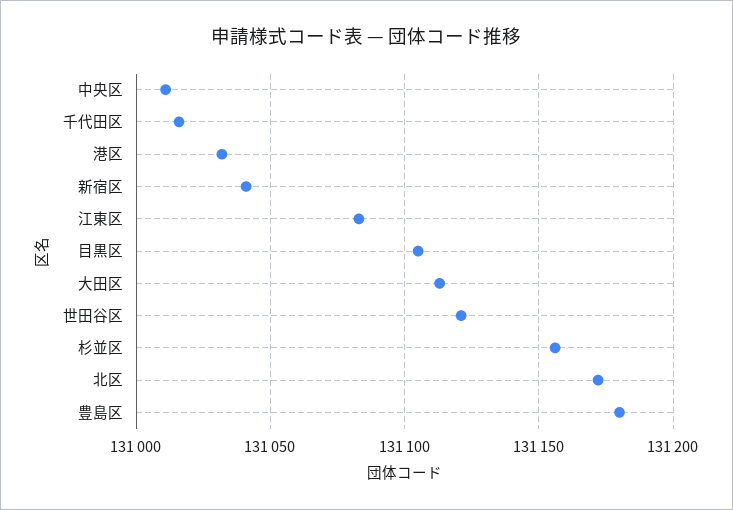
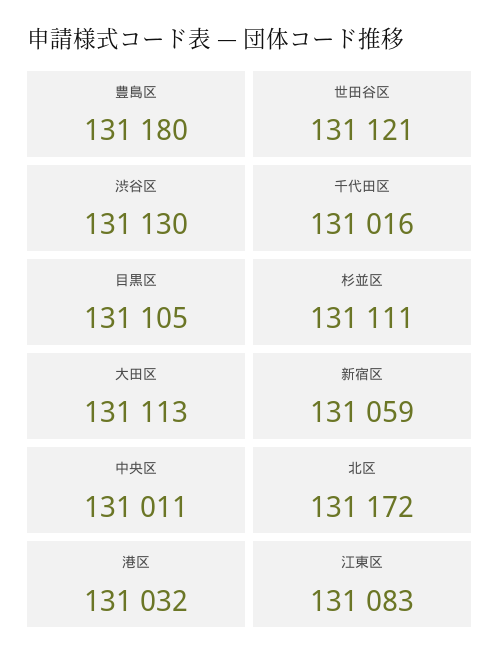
  {
    "中央区": 131011,
    "千代田区": 131016,
    "港区": 131032,
-   "新宿区": 131040,
+   "新宿区": 131059,
    "江東区": 131083,
    "目黒区": 131105,
    "大田区": 131113,
    "世田谷区": 131121,
-   "杉並区": 131155,
+   "杉並区": 131111,
    "北区": 131172,
-   "豊島区": 131180
+   "豊島区": 131180,
+   "渋谷区": 131130
  }

